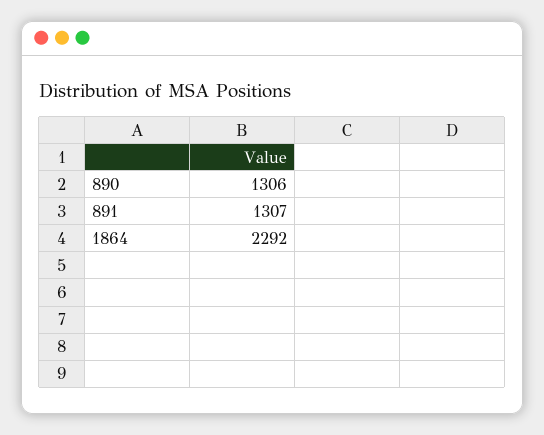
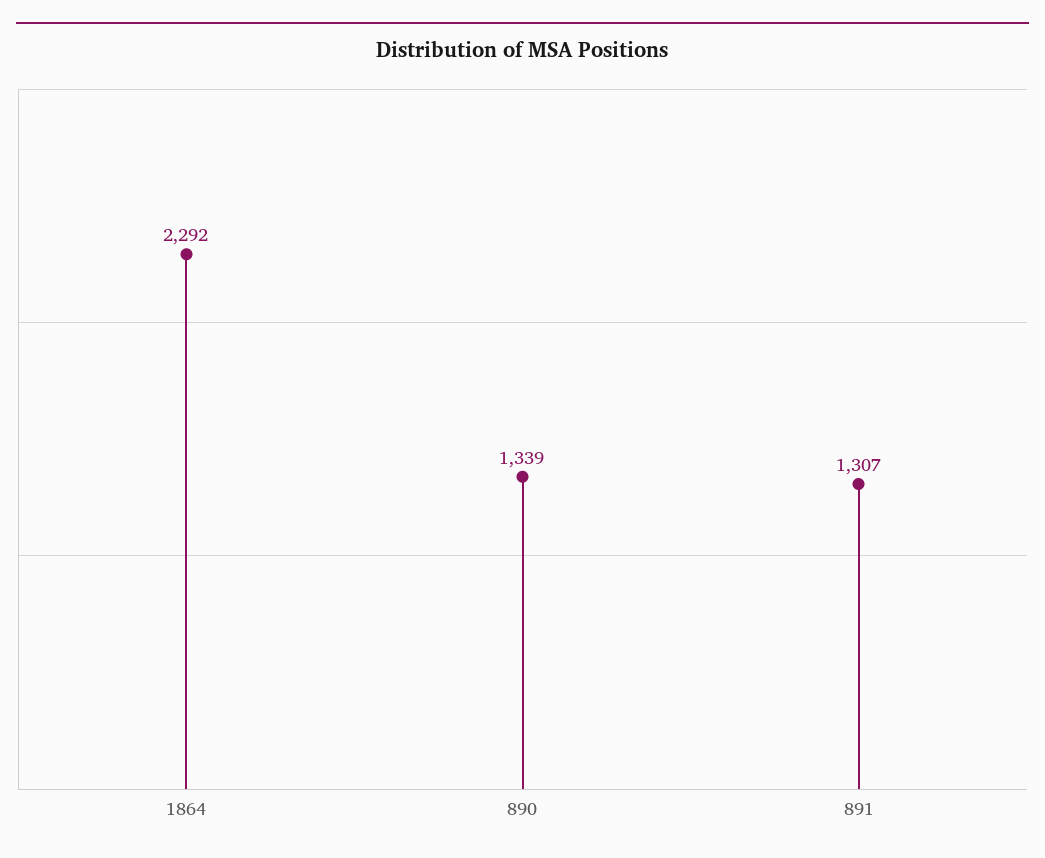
  {
-   "890": 1306,
+   "890": 1339,
    "891": 1307,
    "1864": 2292
  }

